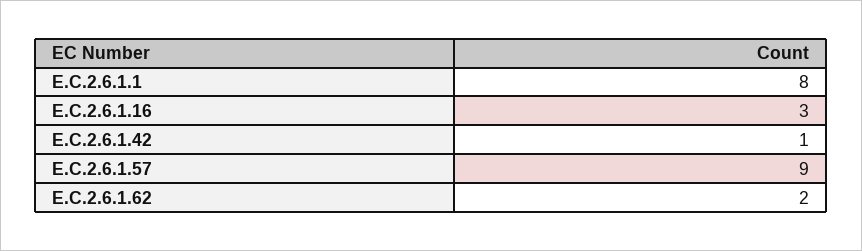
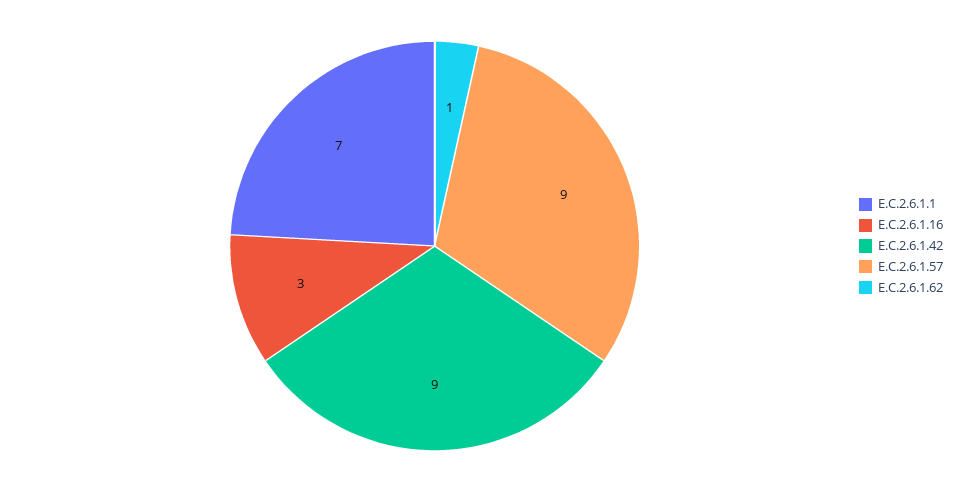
  {
-   "E.C.2.6.1.1": 8,
+   "E.C.2.6.1.1": 7,
    "E.C.2.6.1.16": 3,
-   "E.C.2.6.1.42": 1,
+   "E.C.2.6.1.42": 9,
    "E.C.2.6.1.57": 9,
-   "E.C.2.6.1.62": 2
+   "E.C.2.6.1.62": 1
  }

